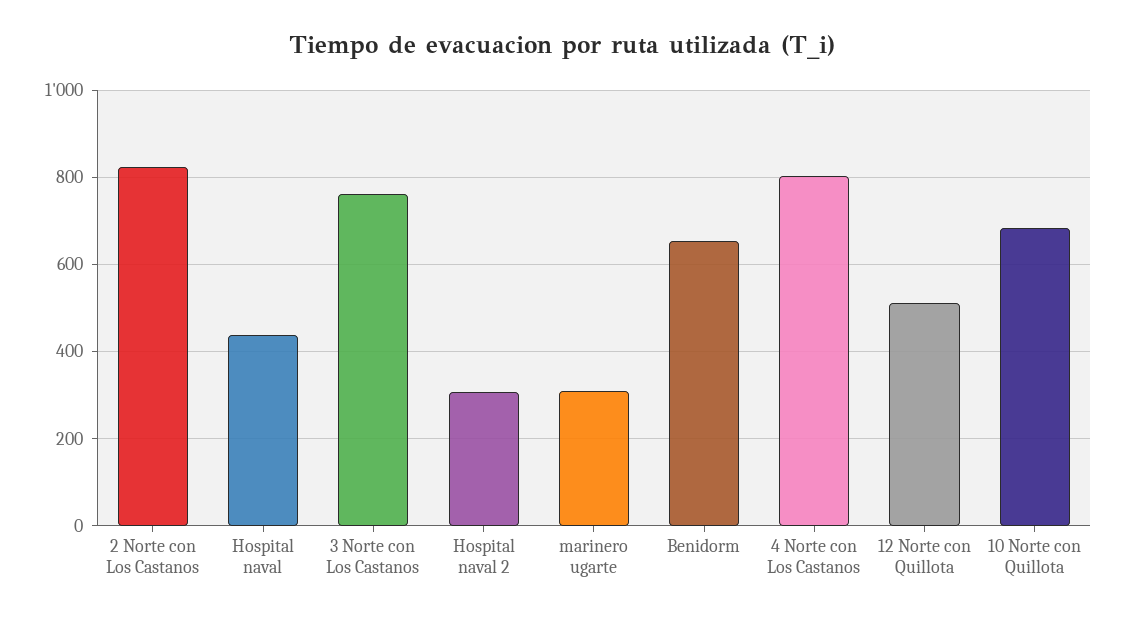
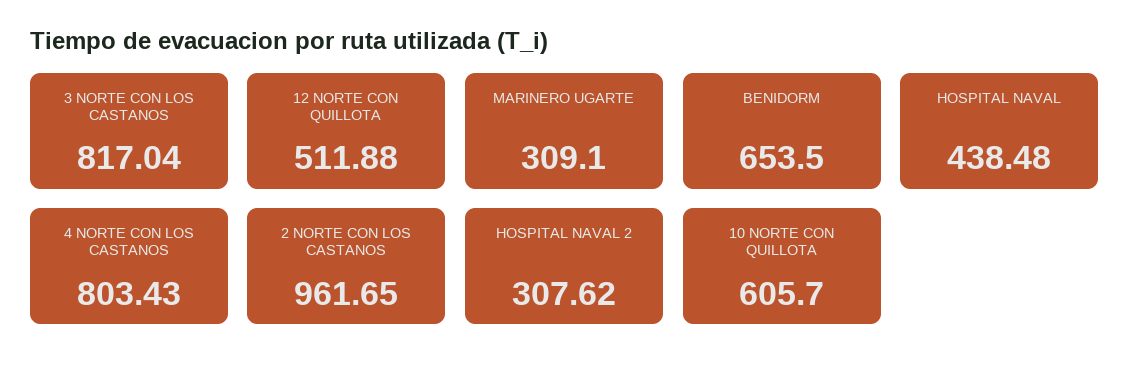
  {
-   "2 Norte con Los Castanos": 820,
+   "2 Norte con Los Castanos": 961.65,
    "Hospital naval": 438.48,
-   "3 Norte con Los Castanos": 760,
+   "3 Norte con Los Castanos": 817.04,
    "Hospital naval 2": 307.62,
    "marinero ugarte": 309.1,
    "Benidorm": 653.5,
    "4 Norte con Los Castanos": 803.43,
    "12 Norte con Quillota": 511.88,
-   "10 Norte con Quillota": 680
+   "10 Norte con Quillota": 605.7
  }

